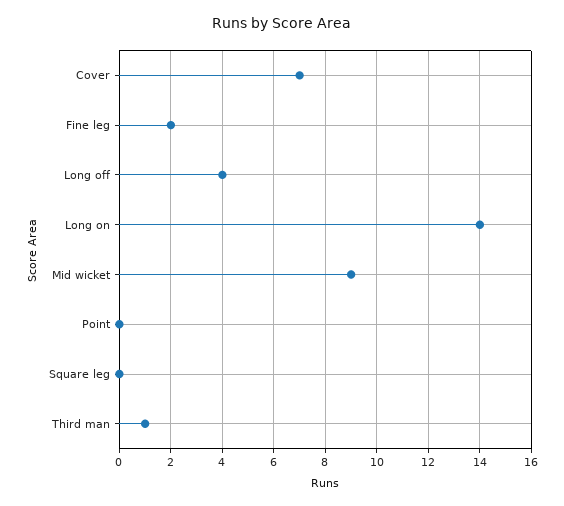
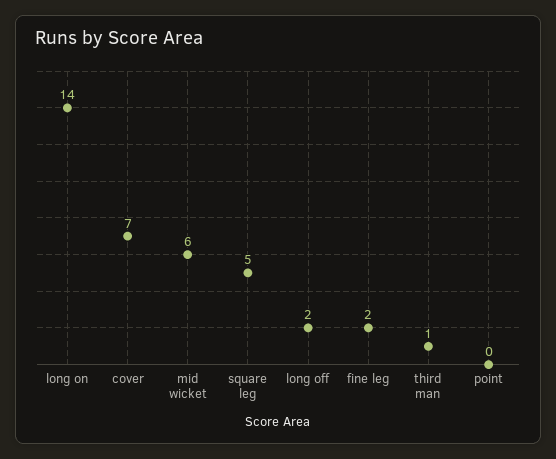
  {
    "Cover": 7,
    "Fine leg": 2,
-   "Long off": 4,
+   "Long off": 2,
    "Long on": 14,
-   "Mid wicket": 9,
+   "Mid wicket": 6,
    "Point": 0,
-   "Square leg": 0,
+   "Square leg": 5,
    "Third man": 1
  }

